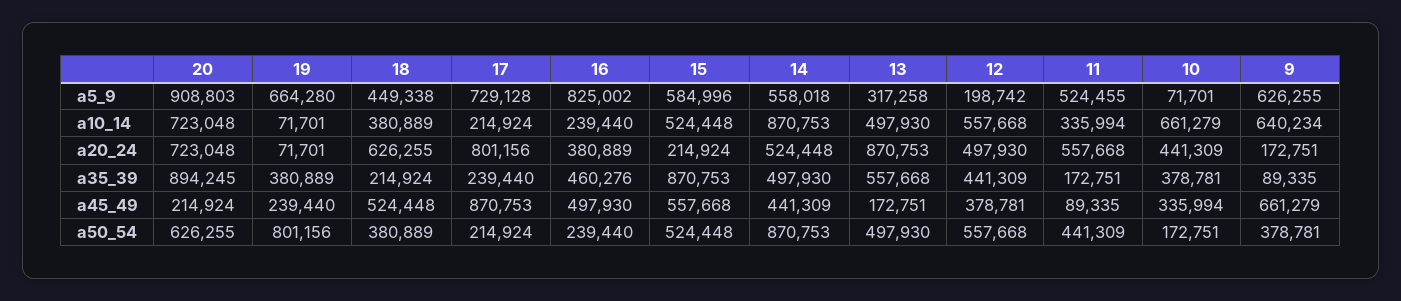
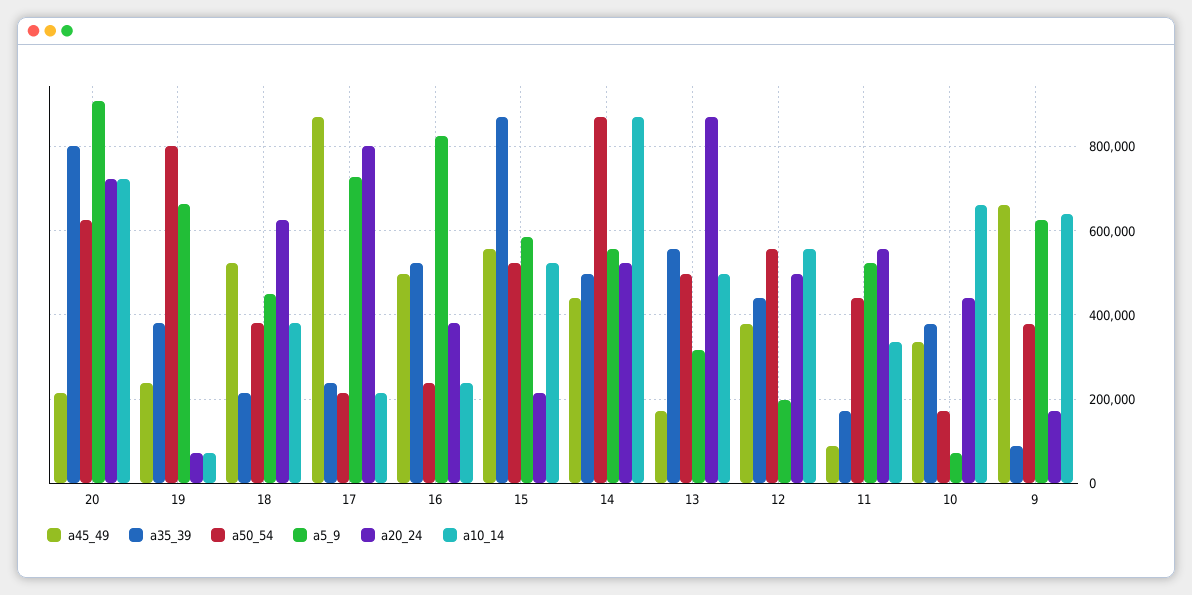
  {
    "a5_9": {
      "20": 908803,
      "19": 664280,
      "18": 449338,
      "17": 729128,
      "16": 825002,
      "15": 584996,
      "14": 558018,
      "13": 317258,
      "12": 198742,
      "11": 524455,
      "10": 71701,
      "9": 626255
    },
    "a10_14": {
      "20": 723048,
      "19": 71701,
      "18": 380889,
      "17": 214924,
      "16": 239440,
      "15": 524448,
      "14": 870753,
      "13": 497930,
      "12": 557668,
      "11": 335994,
      "10": 661279,
      "9": 640234
    },
    "a20_24": {
      "20": 723048,
      "19": 71701,
      "18": 626255,
      "17": 801156,
      "16": 380889,
      "15": 214924,
      "14": 524448,
      "13": 870753,
      "12": 497930,
      "11": 557668,
      "10": 441309,
      "9": 172751
    },
    "a35_39": {
-     "20": 894245,
+     "20": 800000,
      "19": 380889,
      "18": 214924,
      "17": 239440,
-     "16": 460276,
+     "16": 520000,
      "15": 870753,
      "14": 497930,
      "13": 557668,
      "12": 441309,
      "11": 172751,
      "10": 378781,
      "9": 89335
    },
    "a45_49": {
      "20": 214924,
      "19": 239440,
      "18": 524448,
      "17": 870753,
      "16": 497930,
      "15": 557668,
      "14": 441309,
      "13": 172751,
      "12": 378781,
      "11": 89335,
      "10": 335994,
      "9": 661279
    },
    "a50_54": {
      "20": 626255,
      "19": 801156,
      "18": 380889,
      "17": 214924,
      "16": 239440,
      "15": 524448,
      "14": 870753,
      "13": 497930,
      "12": 557668,
      "11": 441309,
      "10": 172751,
      "9": 378781
    }
  }

